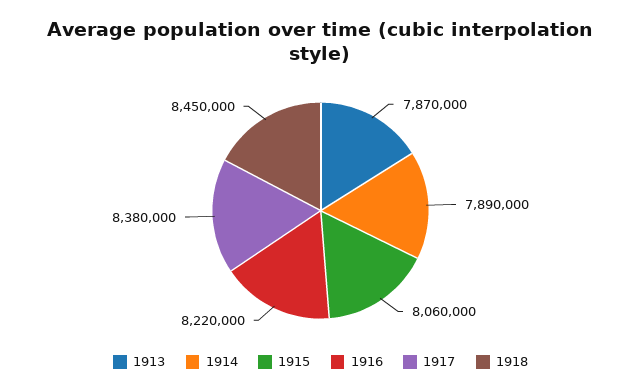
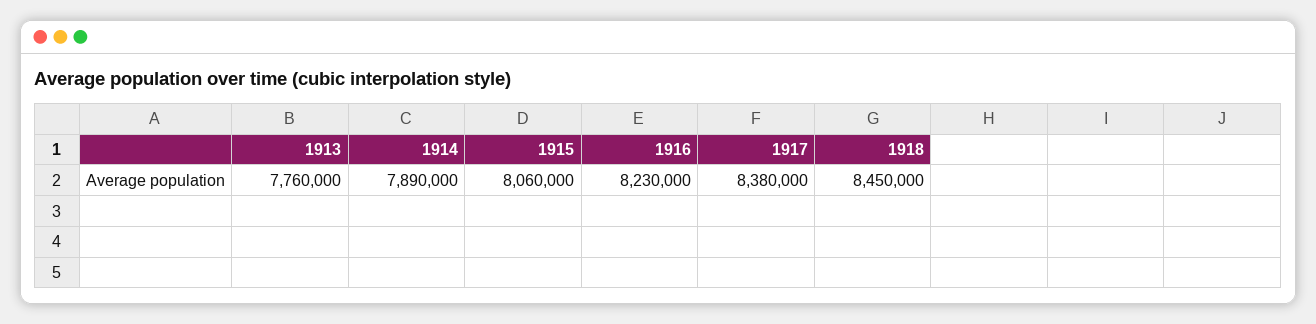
  {
-   "1913": 7870000,
+   "1913": 7760000,
    "1914": 7890000,
    "1915": 8060000,
-   "1916": 8220000,
+   "1916": 8230000,
    "1917": 8380000,
    "1918": 8450000
  }

